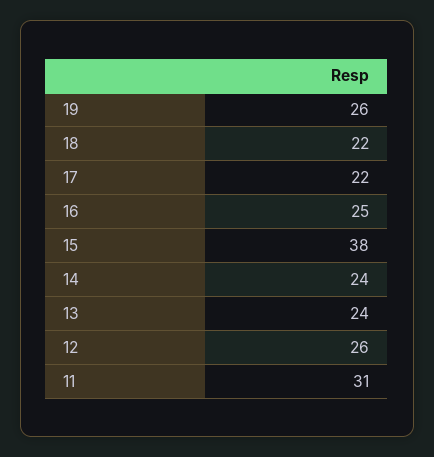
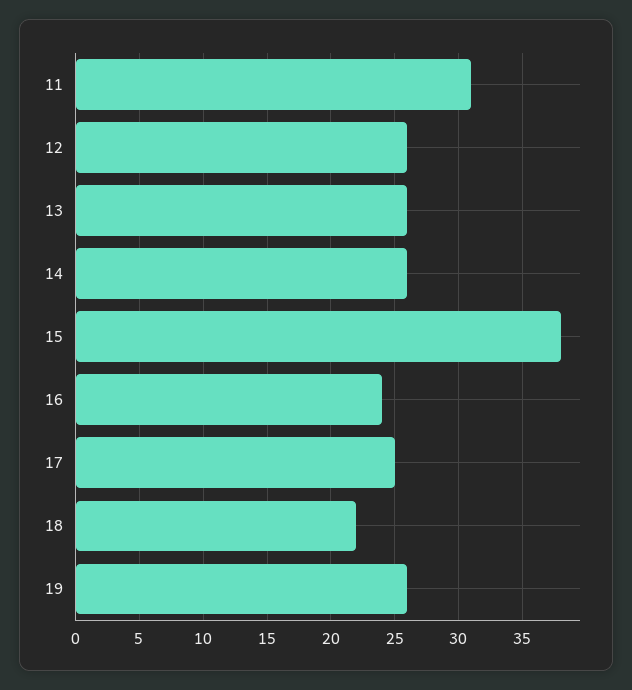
  {
    "19": 26,
    "18": 22,
-   "17": 22,
+   "17": 25,
-   "16": 25,
+   "16": 24,
    "15": 38,
-   "14": 24,
+   "14": 26,
-   "13": 24,
+   "13": 26,
    "12": 26,
    "11": 31
  }

